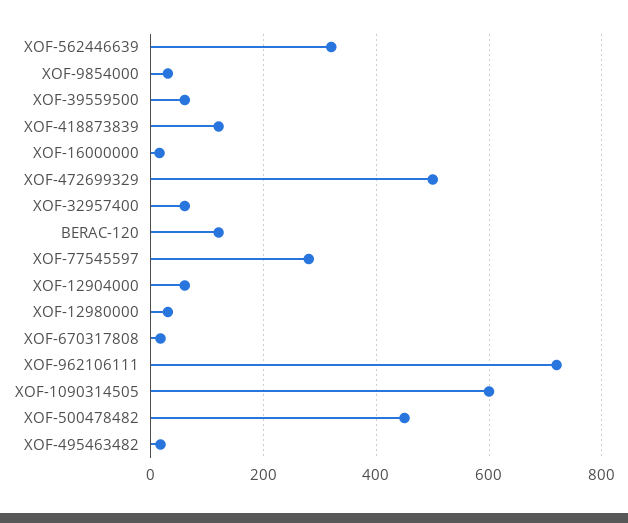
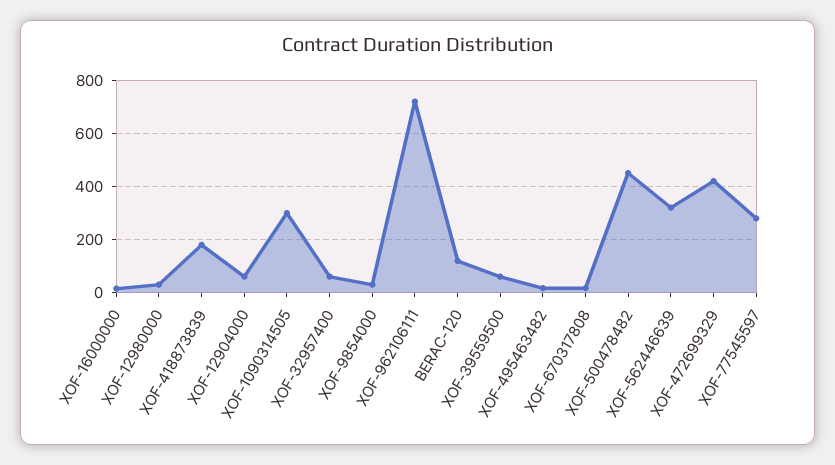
  {
    "XOF-562446639": 320,
    "XOF-9854000": 40,
    "XOF-39559500": 60,
-   "XOF-418873839": 120,
+   "XOF-418873839": 175,
    "XOF-16000000": 20,
-   "XOF-472699329": 500,
+   "XOF-472699329": 425,
    "XOF-32957400": 60,
    "BERAC-120": 120,
    "XOF-77545597": 280,
    "XOF-12904000": 60,
    "XOF-12980000": 40,
    "XOF-670317808": 20,
    "XOF-962106111": 720,
-   "XOF-1090314505": 600,
+   "XOF-1090314505": 300,
    "XOF-500478482": 460,
    "XOF-495463482": 20
  }

